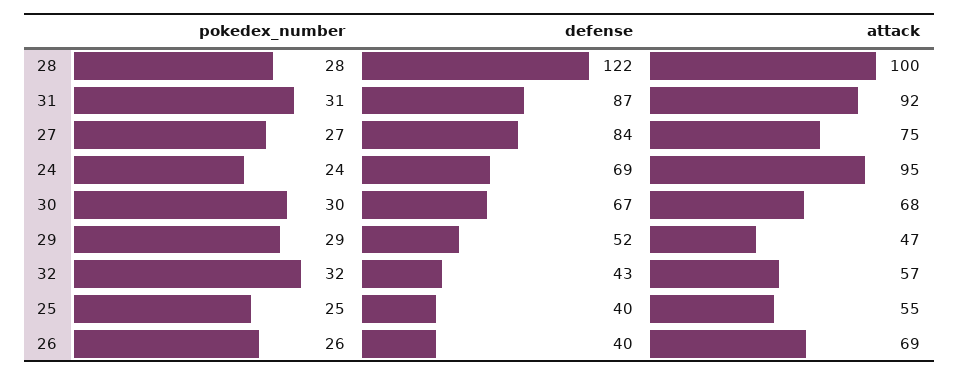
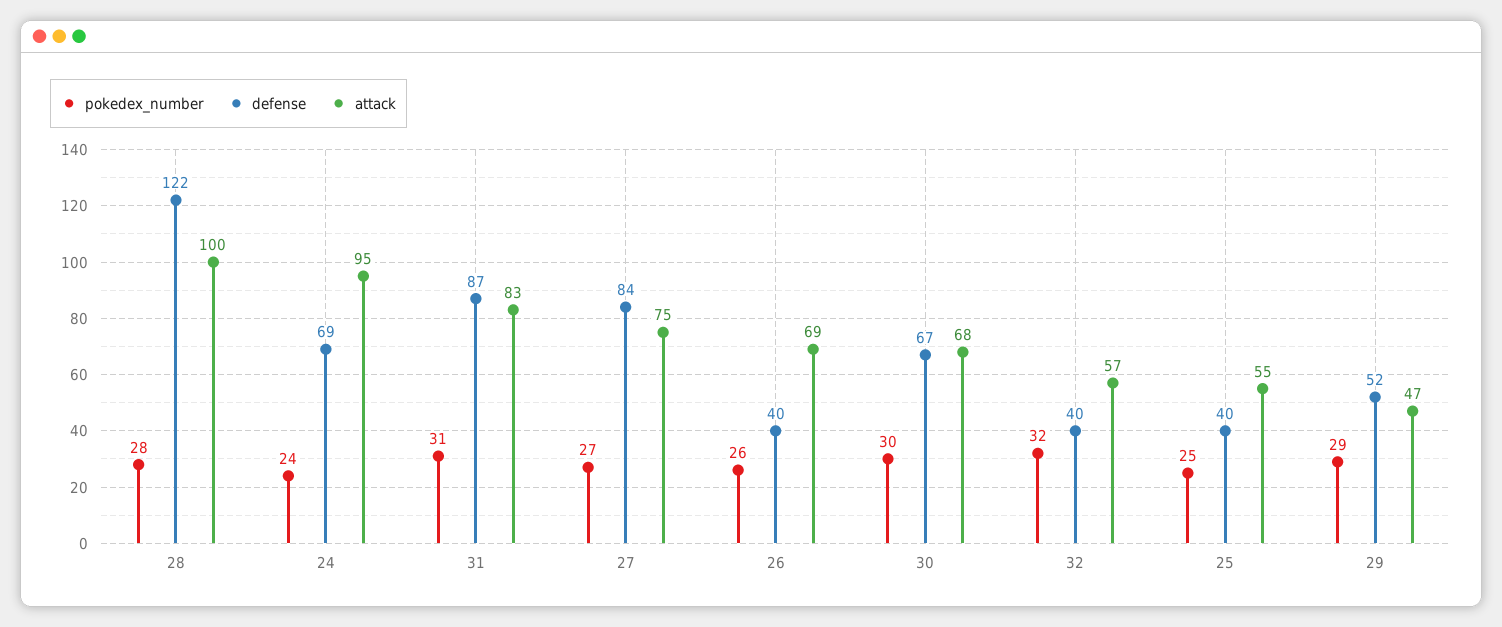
  {
    "pokedex_number": {
      "28": 28,
      "31": 31,
      "27": 27,
      "24": 24,
      "30": 30,
      "29": 29,
      "32": 32,
      "25": 25,
      "26": 26
    },
    "defense": {
      "28": 122,
      "31": 87,
      "27": 84,
      "24": 69,
      "30": 67,
      "29": 52,
-     "32": 43,
+     "32": 40,
      "25": 40,
      "26": 40
    },
    "attack": {
      "28": 100,
-     "31": 92,
+     "31": 83,
      "27": 75,
      "24": 95,
      "30": 68,
      "29": 47,
      "32": 57,
      "25": 55,
      "26": 69
    }
  }

